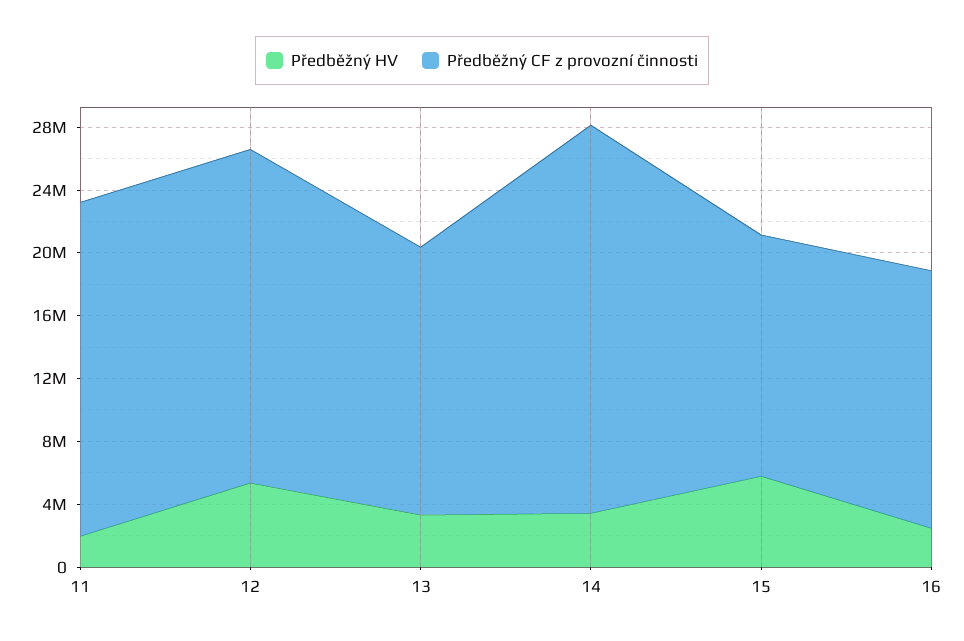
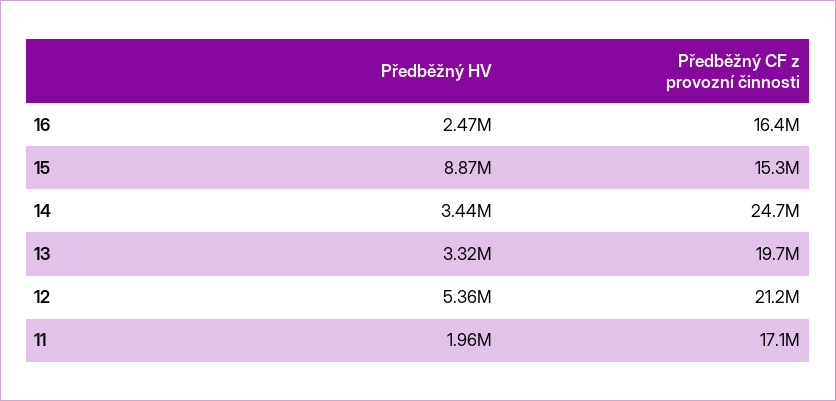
  {
    "Předběžný HV": {
      "11": 1960000,
      "12": 5360000,
      "13": 3320000,
      "14": 3440000,
-     "15": 6000000,
+     "15": 8870000,
      "16": 2470000
    },
    "Předběžný CF z provozní činnosti": {
-     "11": 21000000,
+     "11": 17100000,
      "12": 21200000,
-     "13": 17000000,
+     "13": 19700000,
      "14": 24700000,
      "15": 15300000,
      "16": 16400000
    }
  }

